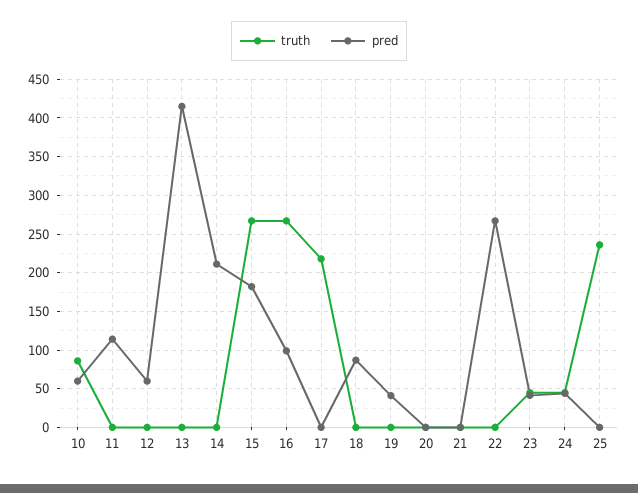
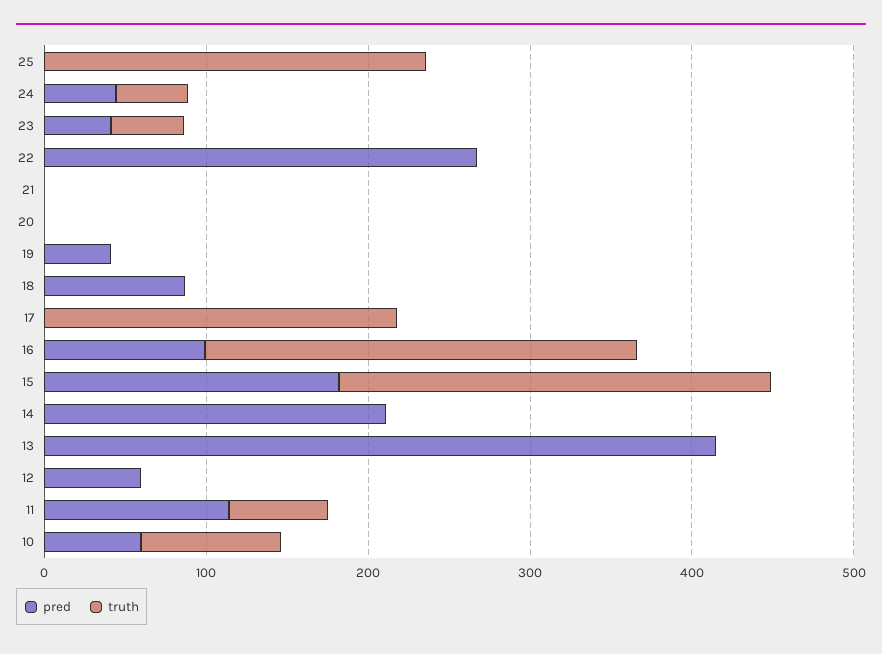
  {
    "truth": {
      "10": 90,
-     "11": 0,
+     "11": 60,
      "12": 0,
      "13": 0,
      "14": 0,
      "15": 270,
      "16": 270,
      "17": 220,
      "18": 0,
      "19": 0,
      "20": 0,
      "21": 0,
      "22": 0,
      "23": 50,
      "24": 50,
      "25": 240
    },
    "pred": {
      "10": 60,
      "11": 110,
      "12": 60,
      "13": 420,
      "14": 210,
      "15": 180,
      "16": 100,
      "17": 0,
      "18": 90,
      "19": 40,
      "20": 0,
      "21": 0,
      "22": 270,
      "23": 40,
      "24": 40,
      "25": 0
    }
  }

